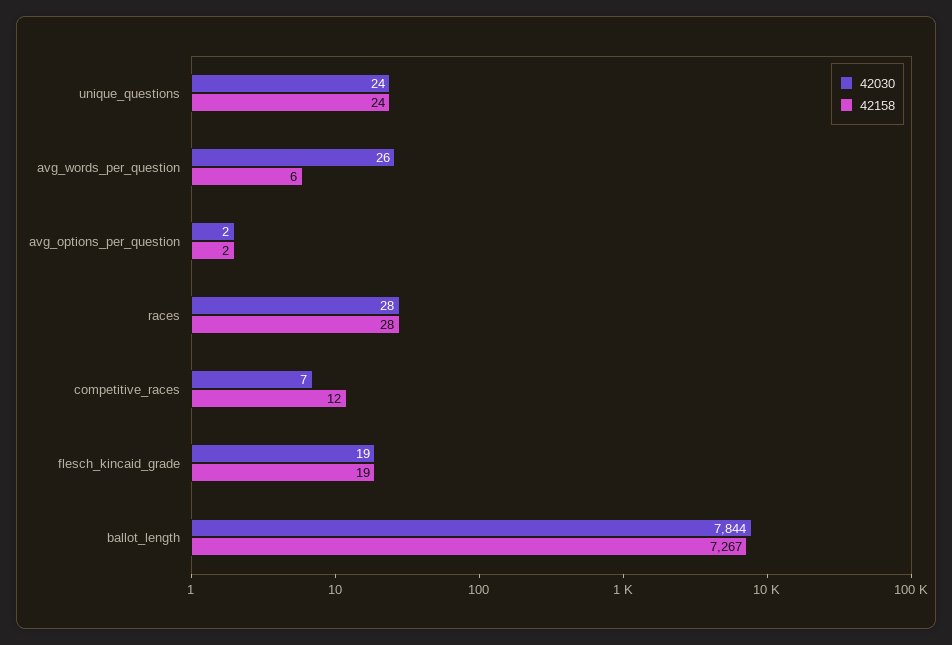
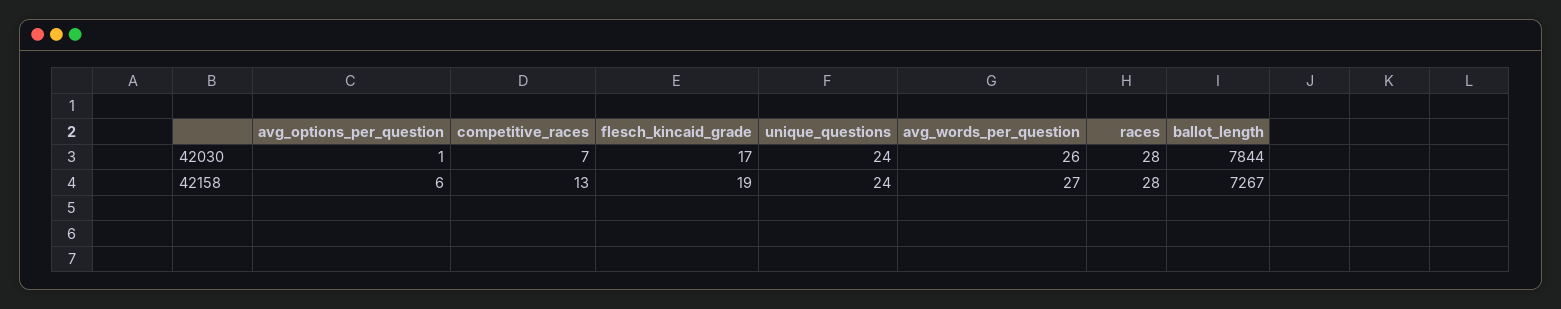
  {
    "42030": {
      "unique_questions": 24,
      "avg_words_per_question": 26,
-     "avg_options_per_question": 2,
+     "avg_options_per_question": 1,
      "races": 28,
      "competitive_races": 7,
-     "flesch_kincaid_grade": 19,
+     "flesch_kincaid_grade": 17,
      "ballot_length": 7844
    },
    "42158": {
      "unique_questions": 24,
-     "avg_words_per_question": 6,
+     "avg_words_per_question": 27,
-     "avg_options_per_question": 2,
+     "avg_options_per_question": 6,
      "races": 28,
-     "competitive_races": 12,
+     "competitive_races": 13,
      "flesch_kincaid_grade": 19,
      "ballot_length": 7267
    }
  }

